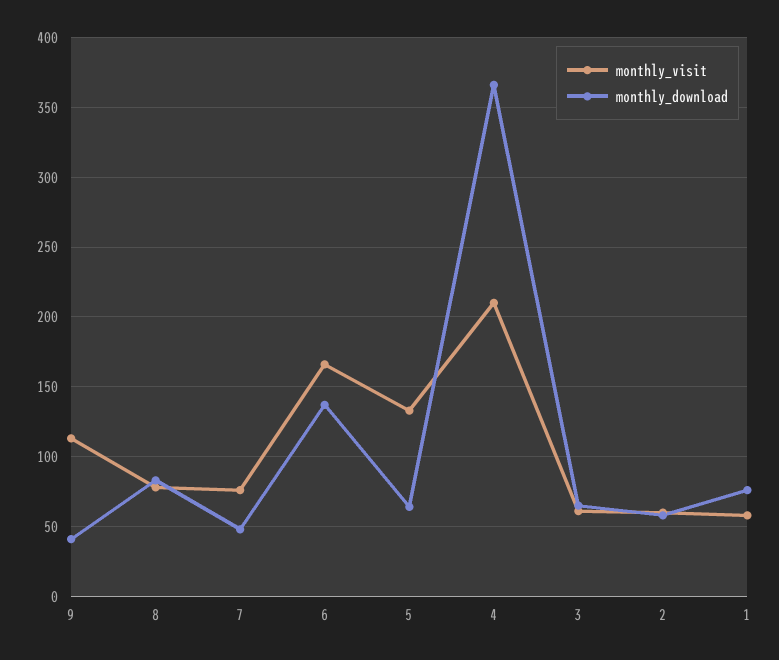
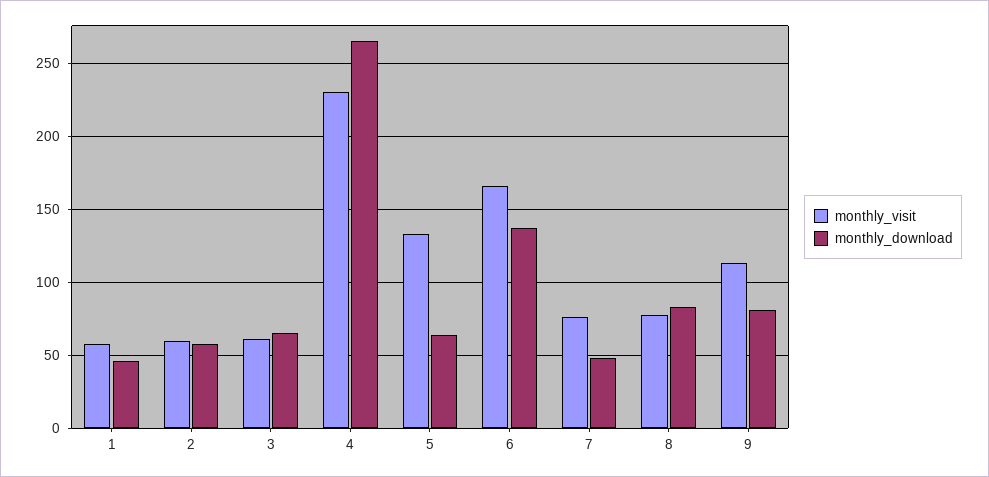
  {
    "monthly_visit": {
      "9": 115,
      "8": 80,
      "7": 75,
      "6": 165,
      "5": 135,
-     "4": 210,
+     "4": 230,
      "3": 60,
      "2": 60,
      "1": 60
    },
    "monthly_download": {
-     "9": 40,
+     "9": 80,
      "8": 85,
      "7": 50,
      "6": 135,
      "5": 65,
-     "4": 365,
+     "4": 265,
      "3": 65,
      "2": 60,
-     "1": 75
+     "1": 45
    }
  }

